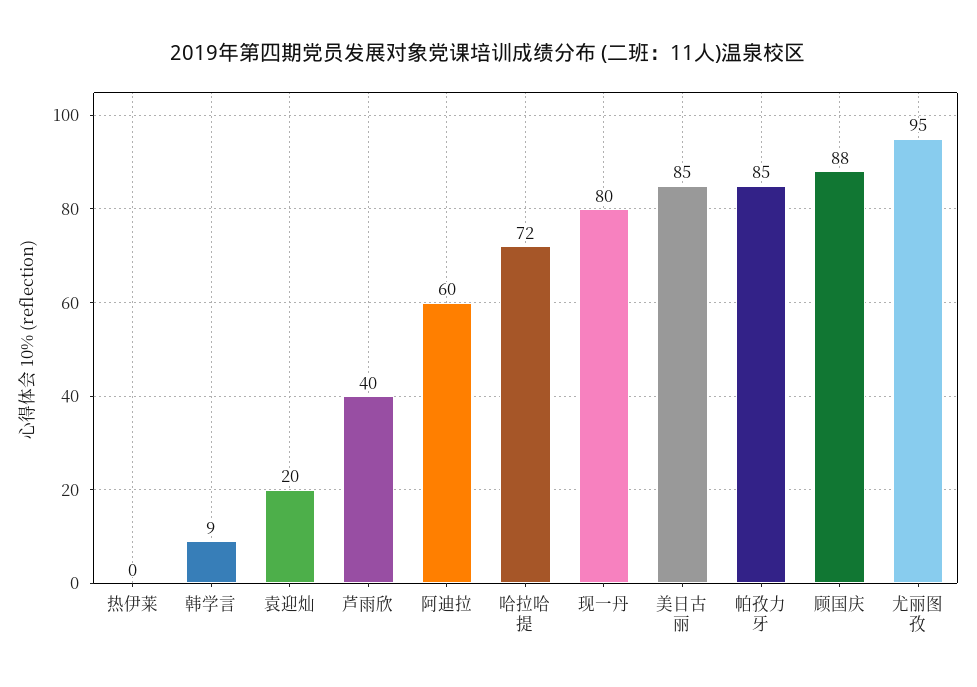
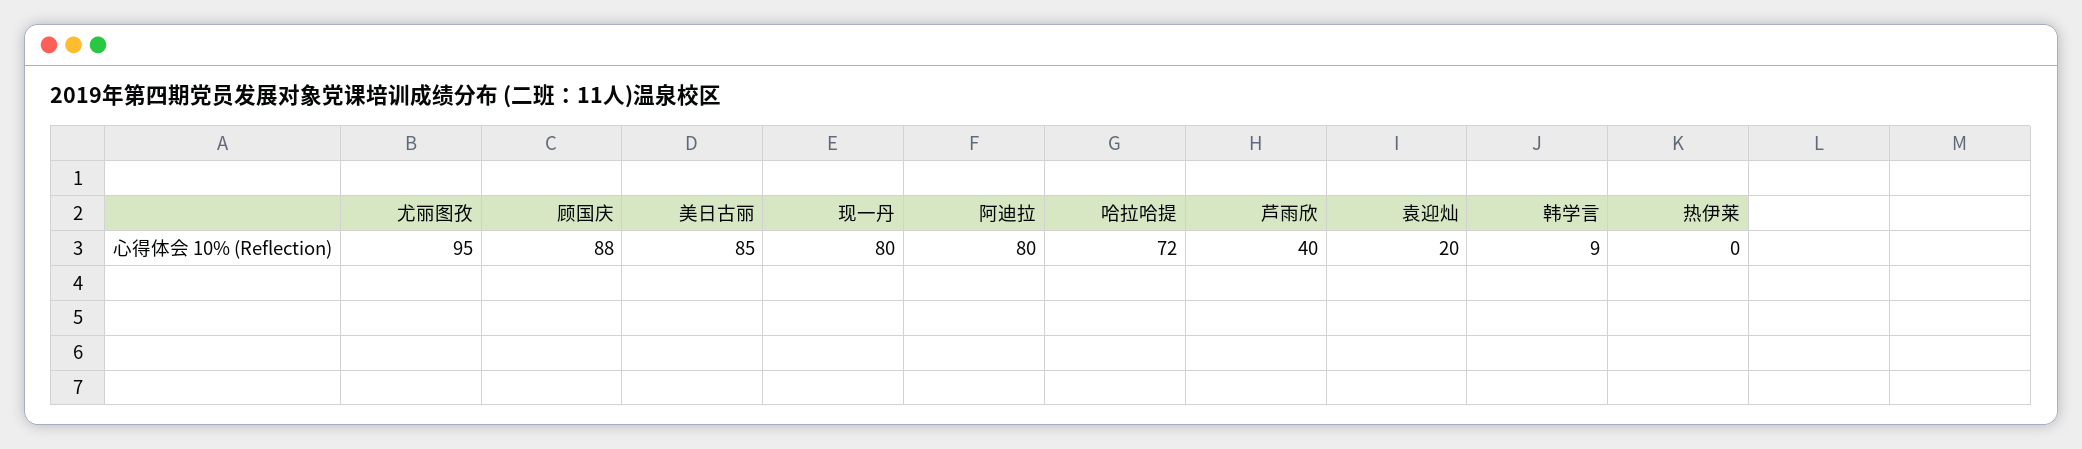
  {
    "热伊莱": 0,
    "韩学言": 9,
    "袁迎灿": 20,
    "芦雨欣": 40,
-   "阿迪拉": 60,
+   "阿迪拉": 80,
    "哈拉哈提": 72,
    "现一丹": 80,
    "美日古丽": 85,
-   "帕孜力牙": 85,
    "顾国庆": 88,
    "尤丽图孜": 95
  }

